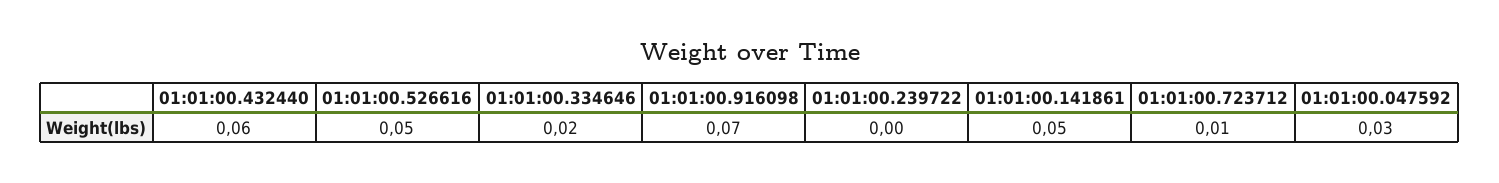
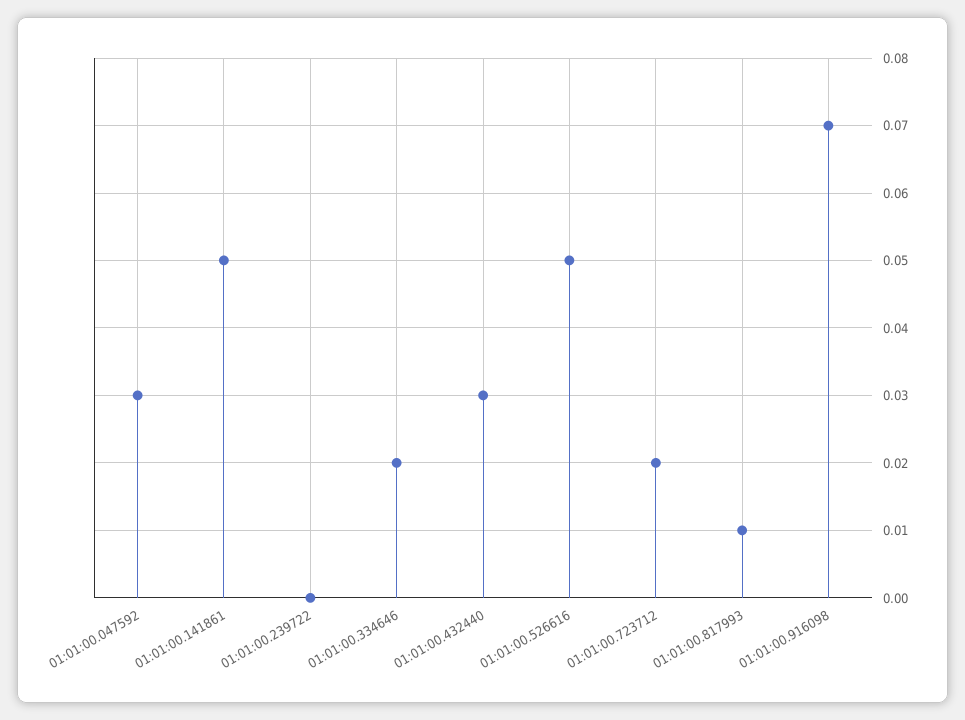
  {
-   "01:01:00.432440": 0.06,
+   "01:01:00.432440": 0.03,
    "01:01:00.526616": 0.05,
    "01:01:00.334646": 0.02,
    "01:01:00.916098": 0.07,
    "01:01:00.239722": 0,
    "01:01:00.141861": 0.05,
-   "01:01:00.723712": 0.01,
+   "01:01:00.723712": 0.02,
-   "01:01:00.047592": 0.03
+   "01:01:00.047592": 0.03,
+   "01:01:00.817993": 0.01
  }

